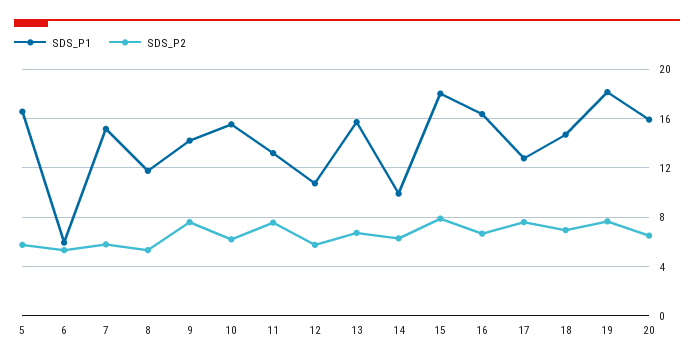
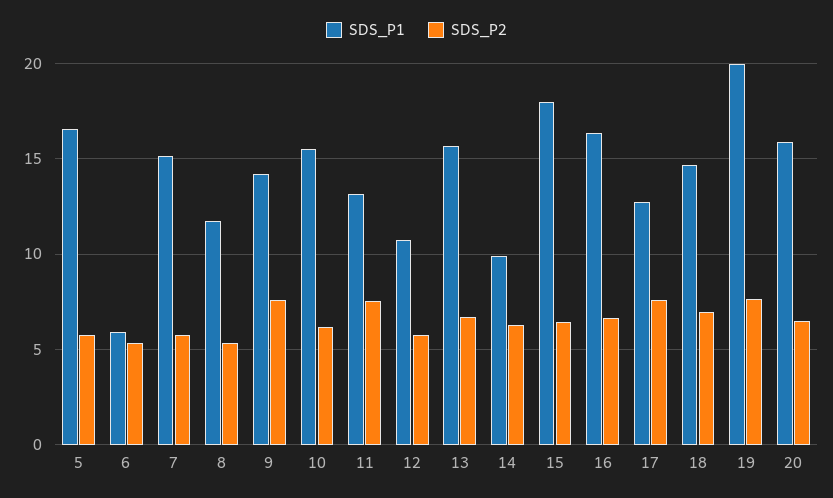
  {
    "SDS_P1": {
      "5": 16.5,
      "6": 6,
      "7": 15,
      "8": 12,
      "9": 14,
      "10": 15.5,
      "11": 13,
      "12": 10.5,
      "13": 15.5,
      "14": 10,
      "15": 18,
      "16": 16.5,
      "17": 13,
      "18": 14.5,
-     "19": 18,
+     "19": 20,
      "20": 16
    },
    "SDS_P2": {
      "5": 6,
      "6": 5.5,
      "7": 6,
      "8": 5.5,
      "9": 7.5,
      "10": 6,
      "11": 7.5,
      "12": 6,
      "13": 6.5,
      "14": 6.5,
-     "15": 8,
+     "15": 6.5,
      "16": 6.5,
      "17": 7.5,
      "18": 7,
      "19": 7.5,
      "20": 6.5
    }
  }

